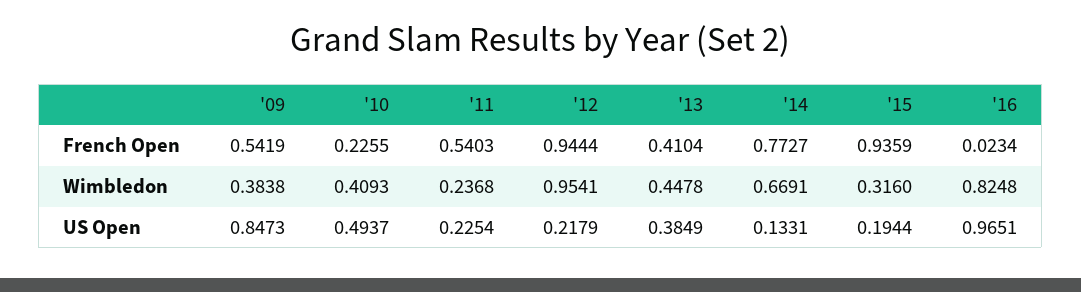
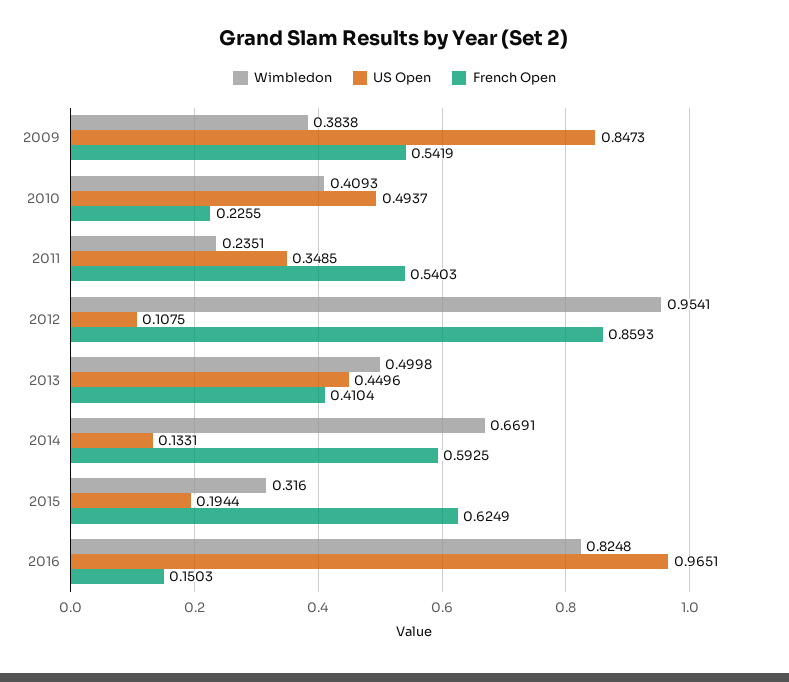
  {
    "French Open": {
      "'09": 0.5419,
      "'10": 0.2255,
      "'11": 0.5403,
-     "'12": 0.9444,
+     "'12": 0.8593,
      "'13": 0.4104,
-     "'14": 0.7727,
+     "'14": 0.5925,
-     "'15": 0.9359,
+     "'15": 0.6249,
-     "'16": 0.0234
+     "'16": 0.1503
    },
    "Wimbledon": {
      "'09": 0.3838,
      "'10": 0.4093,
-     "'11": 0.2368,
+     "'11": 0.2351,
      "'12": 0.9541,
-     "'13": 0.4478,
+     "'13": 0.4998,
      "'14": 0.6691,
      "'15": 0.316,
      "'16": 0.8248
    },
    "US Open": {
      "'09": 0.8473,
      "'10": 0.4937,
-     "'11": 0.2254,
+     "'11": 0.3485,
-     "'12": 0.2179,
+     "'12": 0.1075,
-     "'13": 0.3849,
+     "'13": 0.4496,
      "'14": 0.1331,
      "'15": 0.1944,
      "'16": 0.9651
    }
  }

